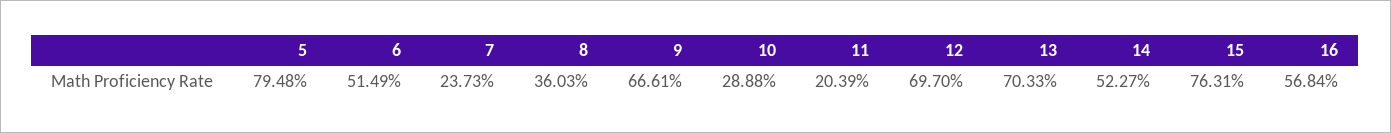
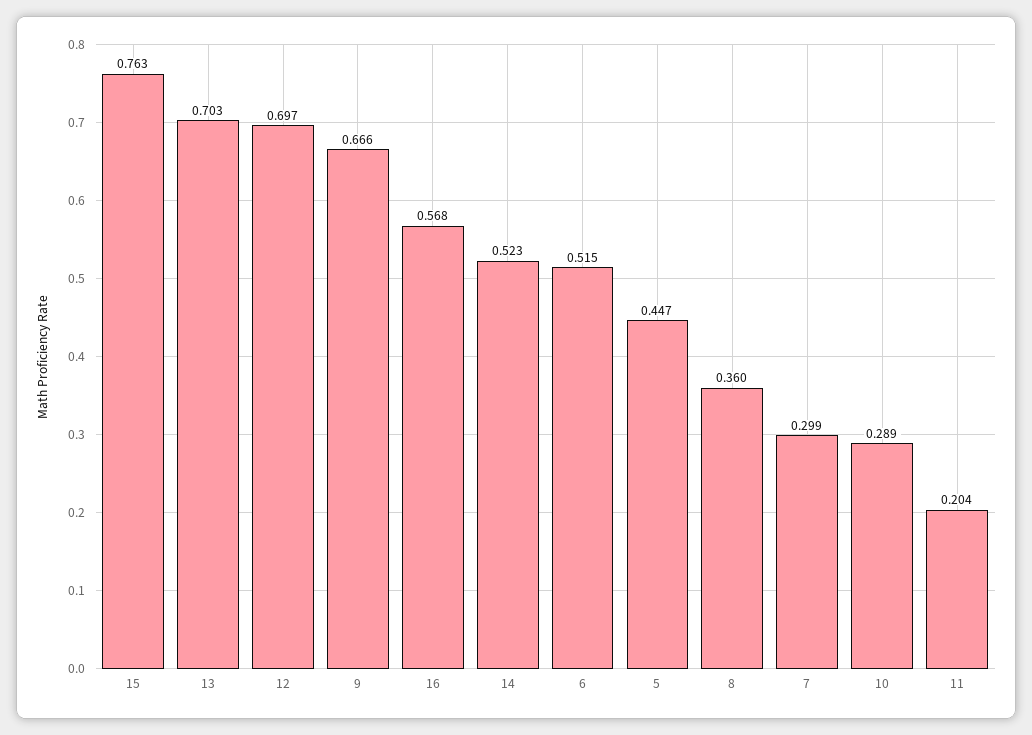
  {
-   "5": 0.7948,
+   "5": 0.447,
    "6": 0.5149,
-   "7": 0.2373,
+   "7": 0.299,
    "8": 0.3603,
    "9": 0.6661,
    "10": 0.2888,
    "11": 0.2039,
    "12": 0.697,
    "13": 0.7033,
    "14": 0.5227,
    "15": 0.7631,
    "16": 0.5684
  }

